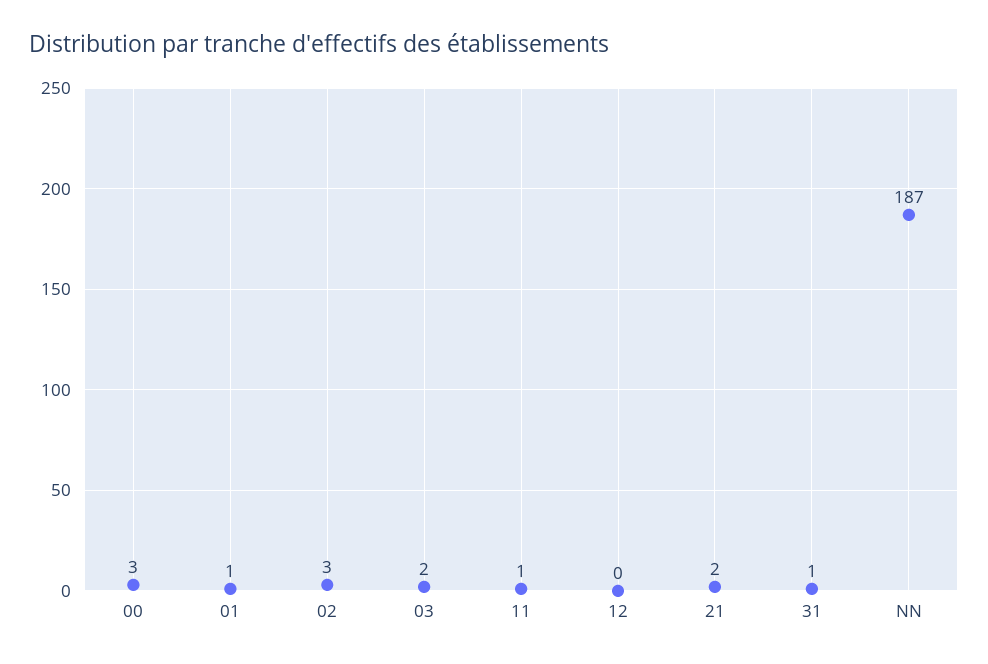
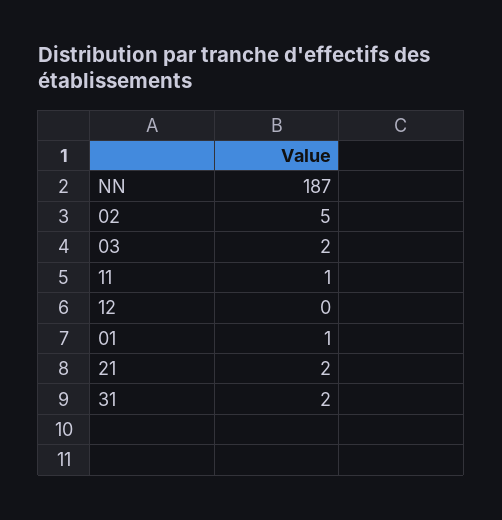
  {
-   "00": 3,
    "01": 1,
-   "02": 3,
+   "02": 5,
    "03": 2,
    "11": 1,
    "12": 0,
    "21": 2,
-   "31": 1,
+   "31": 2,
    "NN": 187
  }

